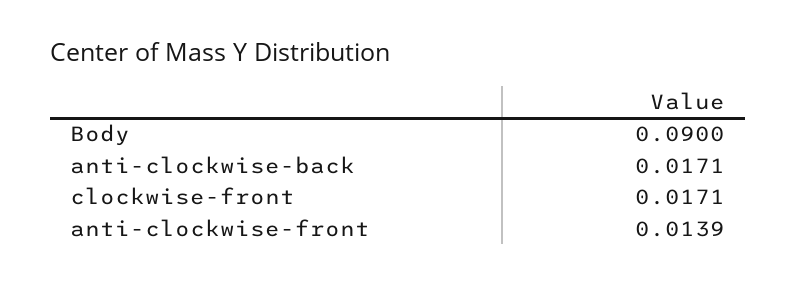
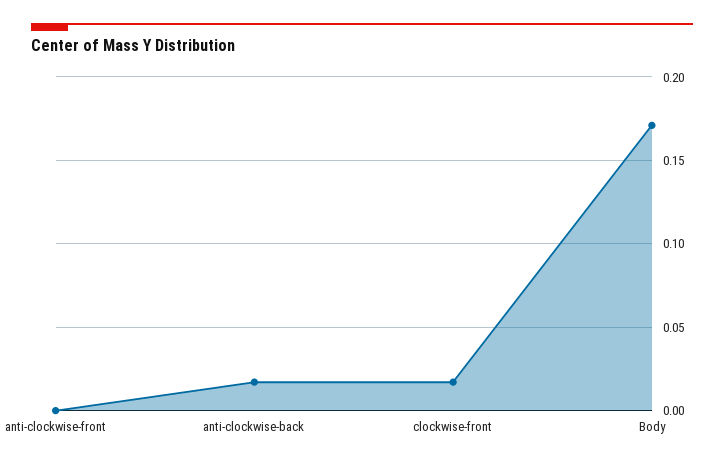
  {
-   "Body": 0.09,
+   "Body": 0.17,
    "anti-clockwise-back": 0.0171,
    "clockwise-front": 0.0171,
-   "anti-clockwise-front": 0.0139
+   "anti-clockwise-front": 0
  }

